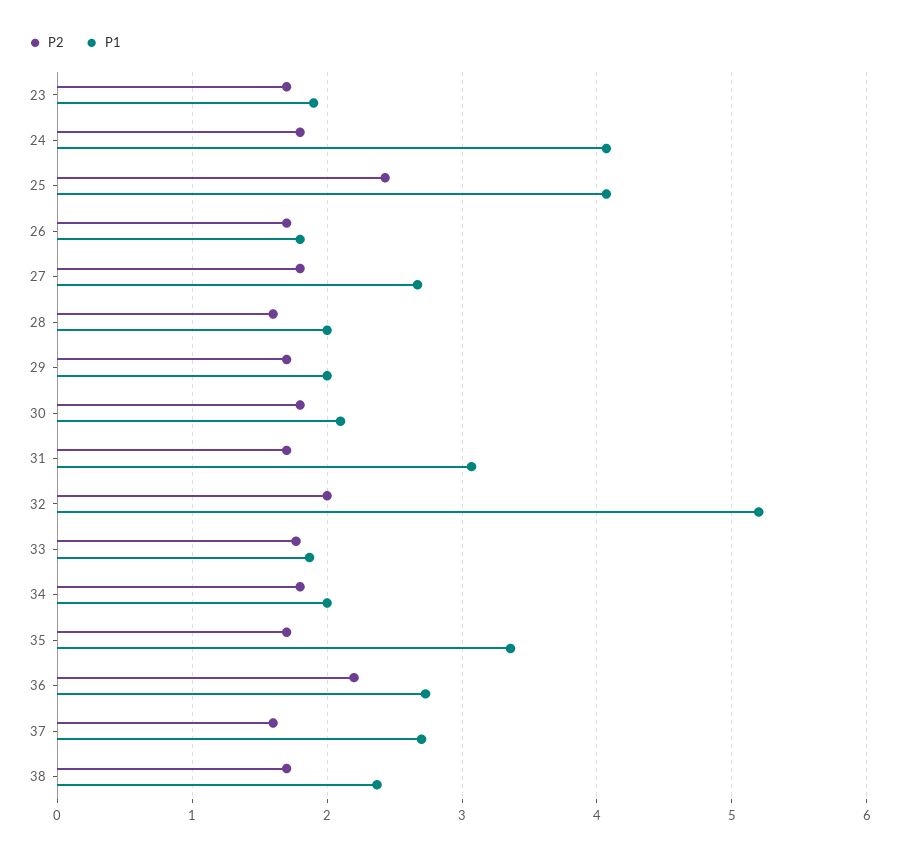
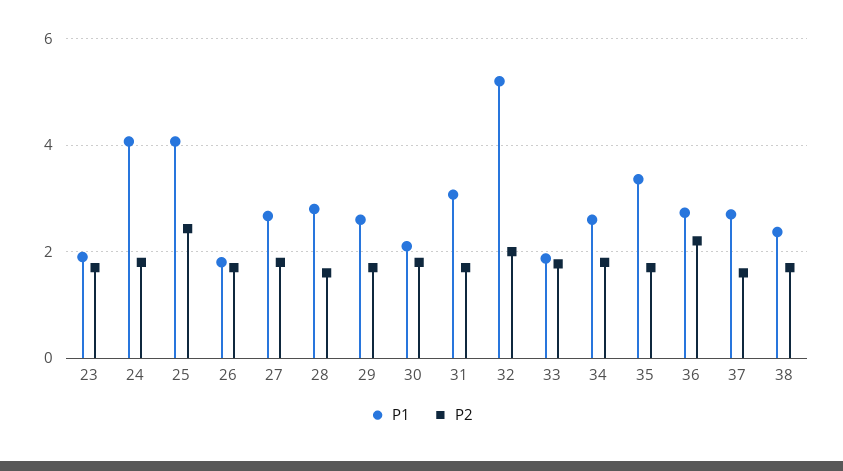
  {
    "P2": {
      "23": 1.7,
      "24": 1.8,
      "25": 2.4,
      "26": 1.7,
      "27": 1.8,
      "28": 1.6,
      "29": 1.7,
      "30": 1.8,
      "31": 1.7,
      "32": 2,
      "33": 1.8,
      "34": 1.8,
      "35": 1.7,
      "36": 2.2,
      "37": 1.6,
      "38": 1.7
    },
    "P1": {
      "23": 1.9,
      "24": 4.1,
      "25": 4.1,
      "26": 1.8,
      "27": 2.7,
-     "28": 2,
+     "28": 2.8,
-     "29": 2,
+     "29": 2.6,
      "30": 2.1,
      "31": 3.1,
      "32": 5.2,
      "33": 1.9,
-     "34": 2,
+     "34": 2.6,
      "35": 3.4,
      "36": 2.7,
      "37": 2.7,
      "38": 2.4
    }
  }

